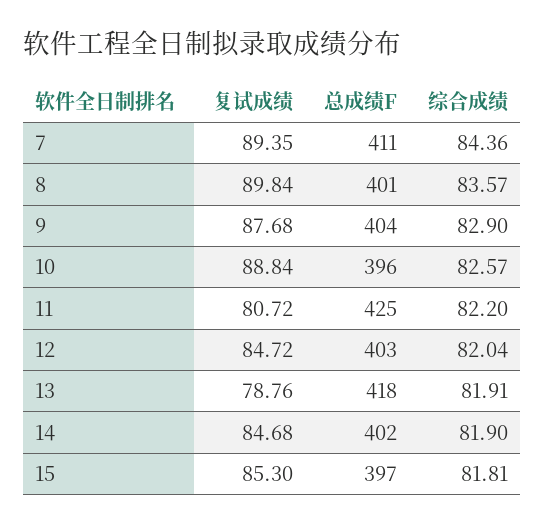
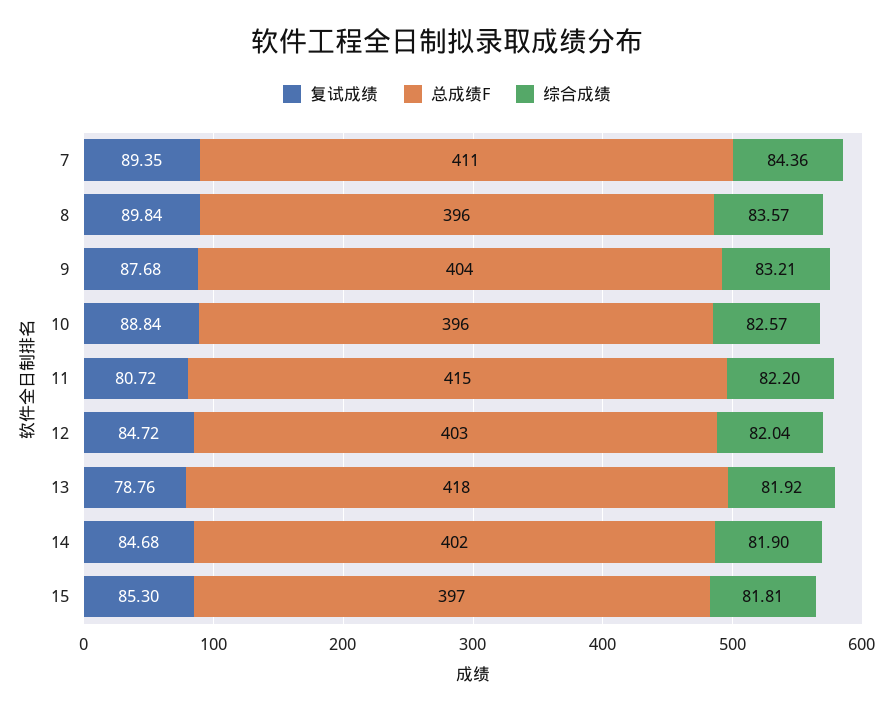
  {
    "复试成绩": {
      "7": 89.35,
      "8": 89.84,
      "9": 87.68,
      "10": 88.84,
      "11": 80.72,
      "12": 84.72,
      "13": 78.76,
      "14": 84.68,
      "15": 85.3
    },
    "总成绩F": {
      "7": 411,
-     "8": 401,
+     "8": 396,
      "9": 404,
      "10": 396,
-     "11": 425,
+     "11": 415,
      "12": 403,
      "13": 418,
      "14": 402,
      "15": 397
    },
    "综合成绩": {
      "7": 84.36,
      "8": 83.57,
-     "9": 82.9,
+     "9": 83.21,
      "10": 82.57,
      "11": 82.2,
      "12": 82.04,
-     "13": 81.91,
+     "13": 81.92,
      "14": 81.9,
      "15": 81.81
    }
  }

